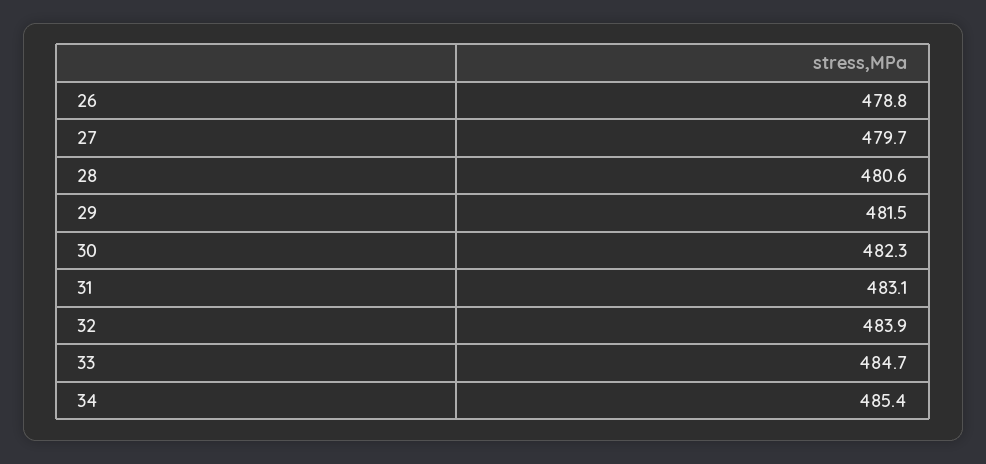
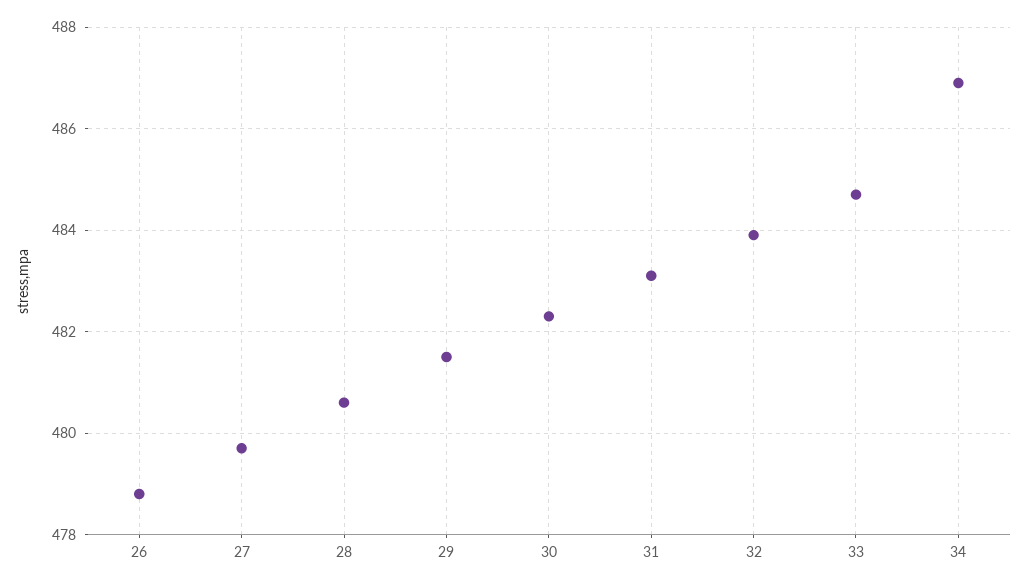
  {
    "26": 478.8,
    "27": 479.7,
    "28": 480.6,
    "29": 481.5,
    "30": 482.3,
    "31": 483.1,
    "32": 483.9,
    "33": 484.7,
-   "34": 485.4
+   "34": 487
  }

